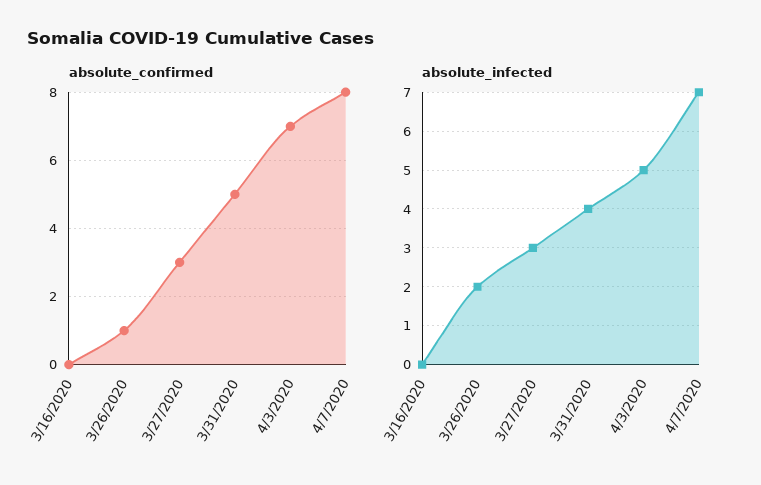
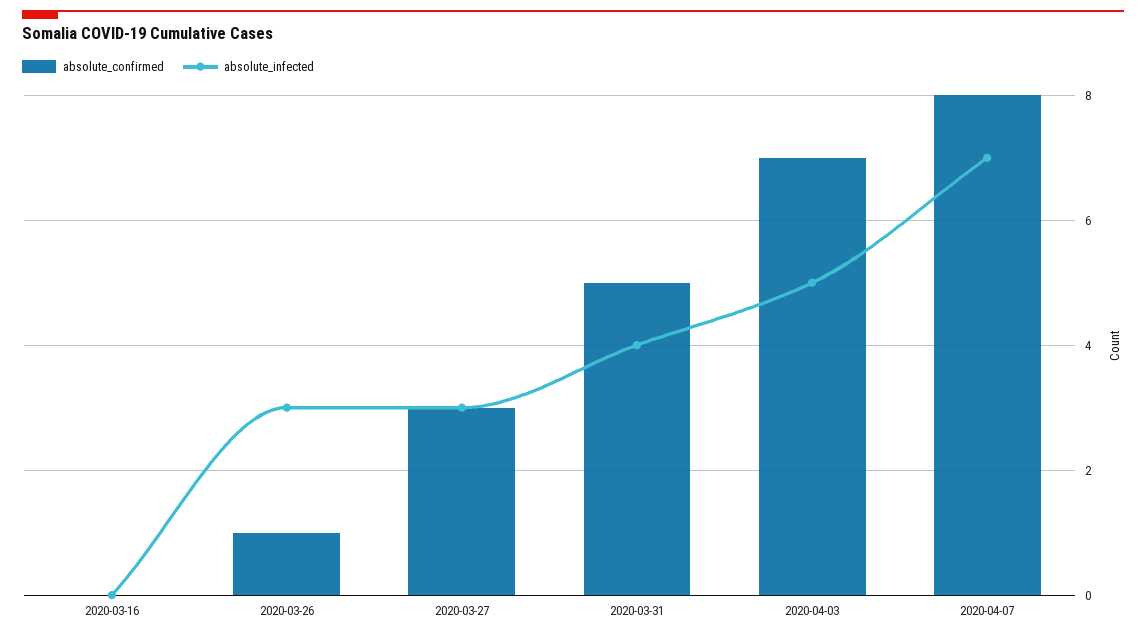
  {
    "absolute_confirmed": {
      "3/16/2020": 0,
      "3/26/2020": 1,
      "3/27/2020": 3,
      "3/31/2020": 5,
      "4/3/2020": 7,
      "4/7/2020": 8
    },
    "absolute_infected": {
      "3/16/2020": 0,
-     "3/26/2020": 2,
+     "3/26/2020": 3,
      "3/27/2020": 3,
      "3/31/2020": 4,
      "4/3/2020": 5,
      "4/7/2020": 7
    }
  }

